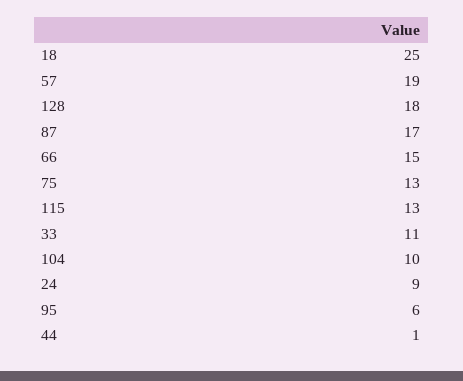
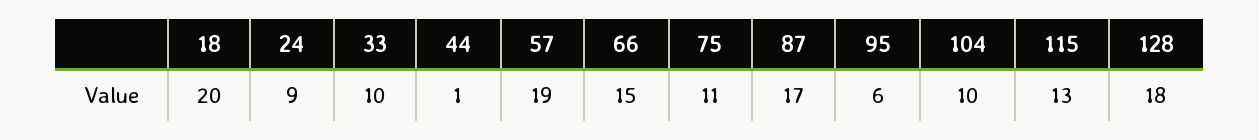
  {
-   "18": 25,
+   "18": 20,
    "57": 19,
    "128": 18,
    "87": 17,
    "66": 15,
-   "75": 13,
+   "75": 11,
    "115": 13,
-   "33": 11,
+   "33": 10,
    "104": 10,
    "24": 9,
    "95": 6,
    "44": 1
  }

